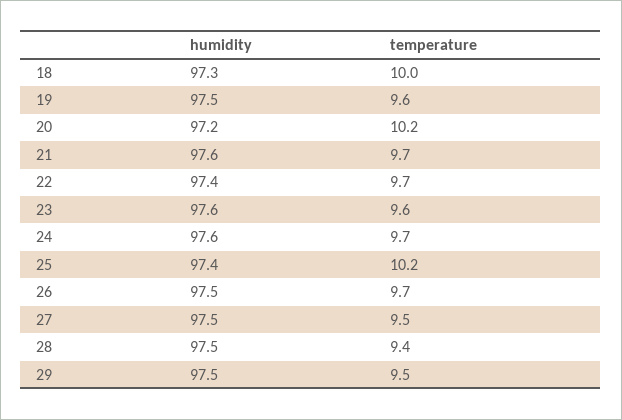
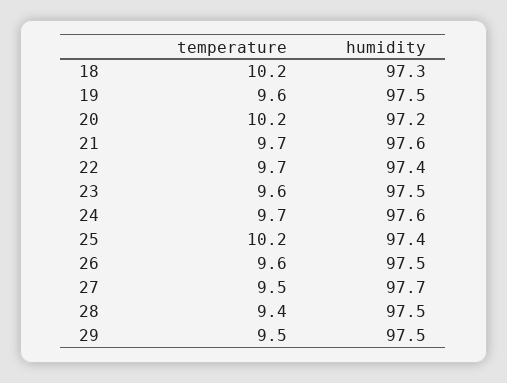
  {
    "humidity": {
      "18": 97.3,
      "19": 97.5,
      "20": 97.2,
      "21": 97.6,
      "22": 97.4,
-     "23": 97.6,
+     "23": 97.5,
      "24": 97.6,
      "25": 97.4,
      "26": 97.5,
-     "27": 97.5,
+     "27": 97.7,
      "28": 97.5,
      "29": 97.5
    },
    "temperature": {
-     "18": 10,
+     "18": 10.2,
      "19": 9.6,
      "20": 10.2,
      "21": 9.7,
      "22": 9.7,
      "23": 9.6,
      "24": 9.7,
      "25": 10.2,
-     "26": 9.7,
+     "26": 9.6,
      "27": 9.5,
      "28": 9.4,
      "29": 9.5
    }
  }

